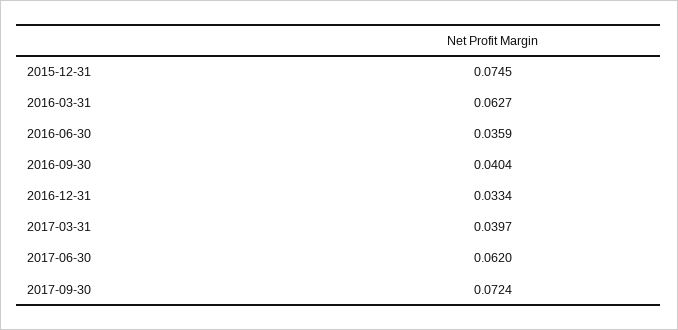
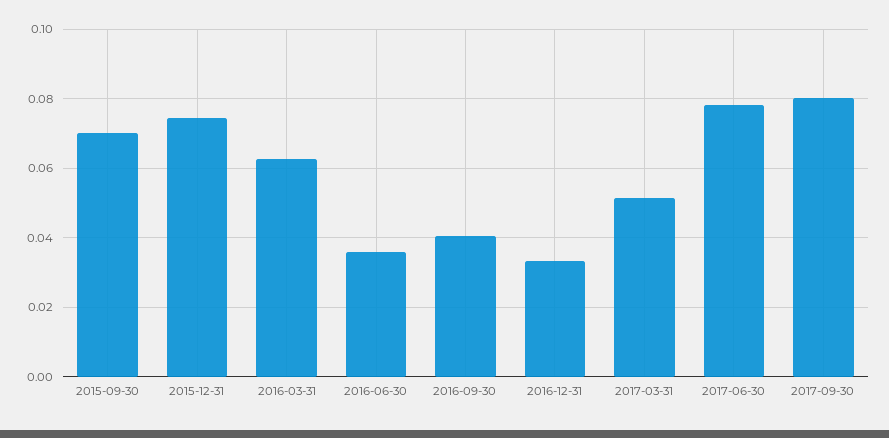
  {
    "2015-12-31": 0.0745,
    "2016-03-31": 0.0627,
    "2016-06-30": 0.0359,
    "2016-09-30": 0.0404,
    "2016-12-31": 0.0334,
-   "2017-03-31": 0.0397,
+   "2017-03-31": 0.052,
-   "2017-06-30": 0.062,
+   "2017-06-30": 0.078,
-   "2017-09-30": 0.0724
+   "2017-09-30": 0.08,
+   "2015-09-30": 0.07
  }

